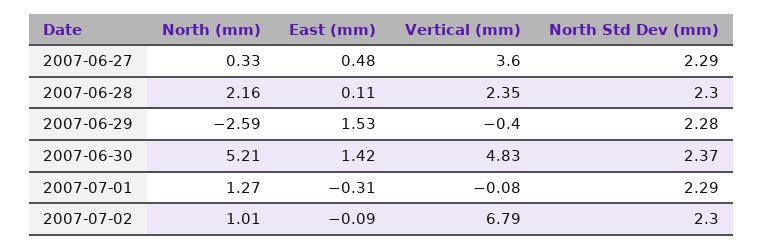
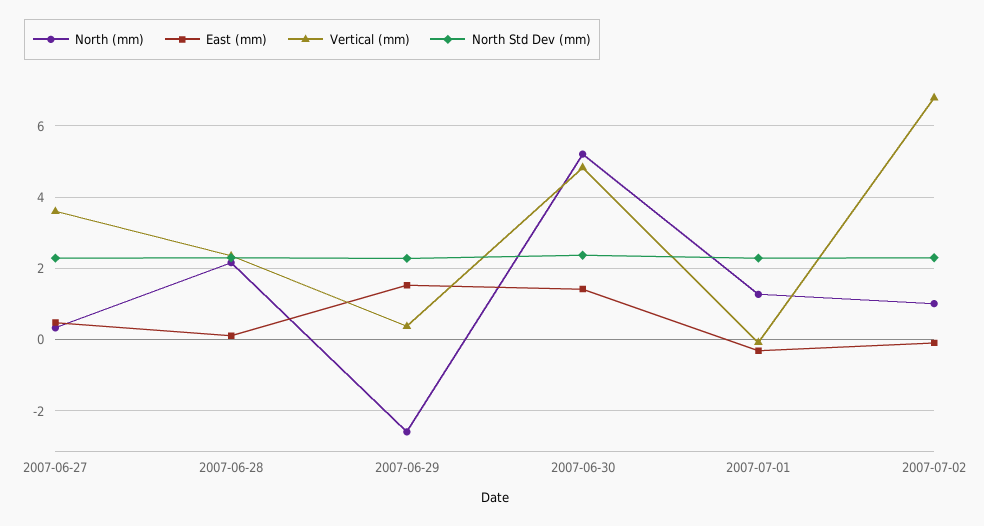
  {
    "North (mm)": {
      "2007-06-27": 0.33,
      "2007-06-28": 2.16,
      "2007-06-29": -2.59,
      "2007-06-30": 5.21,
      "2007-07-01": 1.27,
      "2007-07-02": 1.01
    },
    "East (mm)": {
      "2007-06-27": 0.48,
      "2007-06-28": 0.11,
      "2007-06-29": 1.53,
      "2007-06-30": 1.42,
      "2007-07-01": -0.31,
      "2007-07-02": -0.09
    },
    "Vertical (mm)": {
      "2007-06-27": 3.6,
      "2007-06-28": 2.35,
-     "2007-06-29": -0.4,
+     "2007-06-29": 0.4,
      "2007-06-30": 4.83,
      "2007-07-01": -0.08,
      "2007-07-02": 6.79
    },
    "North Std Dev (mm)": {
      "2007-06-27": 2.29,
      "2007-06-28": 2.3,
      "2007-06-29": 2.28,
      "2007-06-30": 2.37,
      "2007-07-01": 2.29,
      "2007-07-02": 2.3
    }
  }

